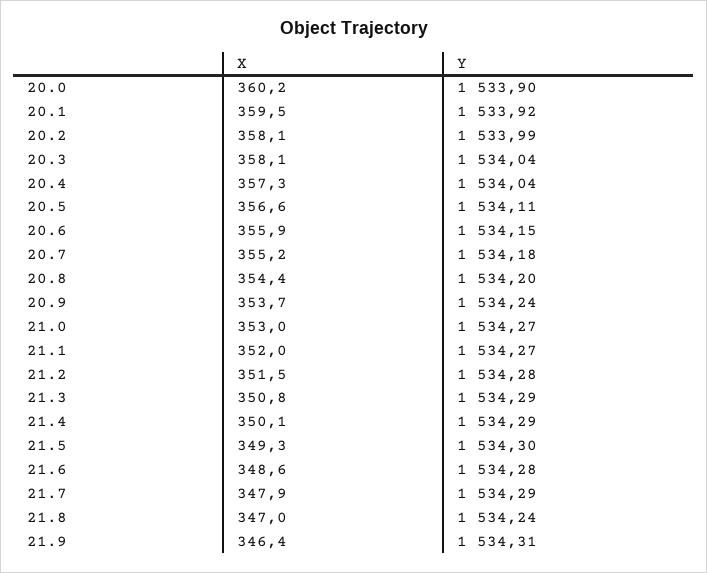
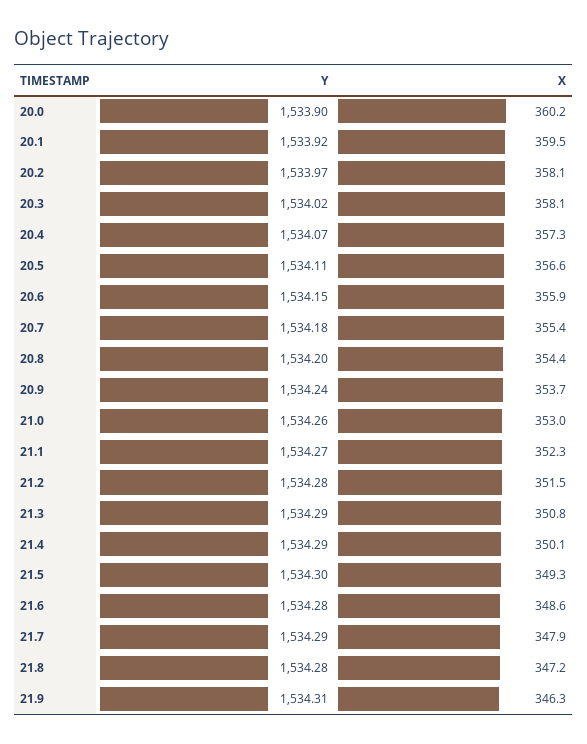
  {
    "X": {
      "20.0": 360.2,
      "20.1": 359.5,
      "20.2": 358.1,
      "20.3": 358.1,
      "20.4": 357.3,
      "20.5": 356.6,
      "20.6": 355.9,
-     "20.7": 355.2,
+     "20.7": 355.4,
      "20.8": 354.4,
      "20.9": 353.7,
      "21.0": 353,
-     "21.1": 352,
+     "21.1": 352.3,
      "21.2": 351.5,
      "21.3": 350.8,
      "21.4": 350.1,
      "21.5": 349.3,
      "21.6": 348.6,
      "21.7": 347.9,
-     "21.8": 347,
+     "21.8": 347.2,
-     "21.9": 346.4
+     "21.9": 346.3
    },
    "Y": {
      "20.0": 1533.9,
      "20.1": 1533.92,
-     "20.2": 1533.99,
+     "20.2": 1533.97,
-     "20.3": 1534.04,
+     "20.3": 1534.02,
-     "20.4": 1534.04,
+     "20.4": 1534.07,
      "20.5": 1534.11,
      "20.6": 1534.15,
      "20.7": 1534.18,
      "20.8": 1534.2,
      "20.9": 1534.24,
-     "21.0": 1534.27,
+     "21.0": 1534.26,
      "21.1": 1534.27,
      "21.2": 1534.28,
      "21.3": 1534.29,
      "21.4": 1534.29,
      "21.5": 1534.3,
      "21.6": 1534.28,
      "21.7": 1534.29,
-     "21.8": 1534.24,
+     "21.8": 1534.28,
      "21.9": 1534.31
    }
  }

